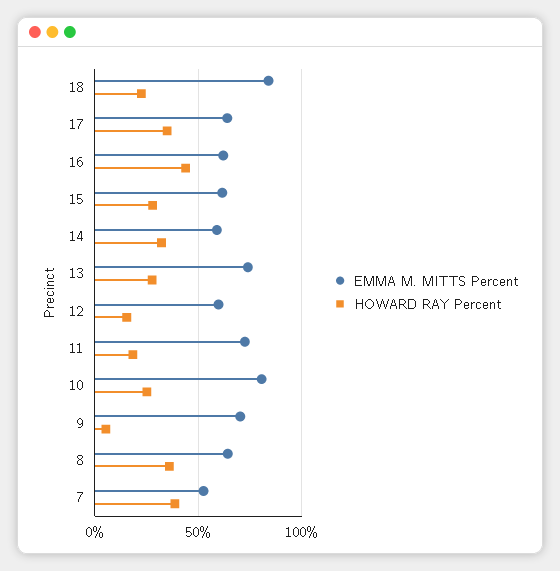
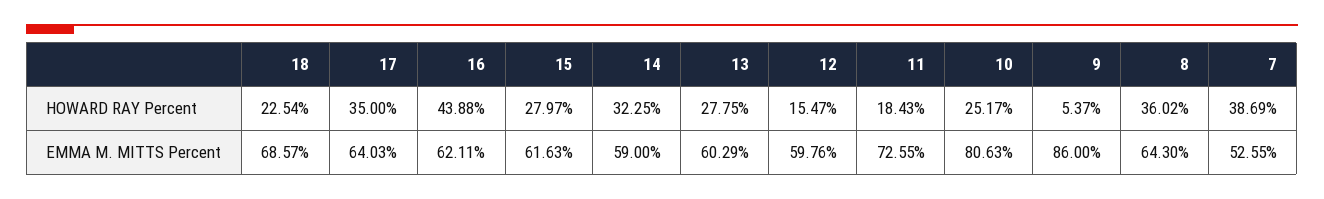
  {
    "EMMA M. MITTS Percent": {
-     "18": 85,
+     "18": 68.57,
      "17": 64.03,
      "16": 62.11,
      "15": 61.63,
      "14": 59,
-     "13": 75,
+     "13": 60.29,
      "12": 59.76,
      "11": 72.55,
      "10": 80.63,
-     "9": 70,
+     "9": 86,
      "8": 64.3,
      "7": 52.55
    },
    "HOWARD RAY Percent": {
      "18": 22.54,
      "17": 35,
      "16": 43.88,
      "15": 27.97,
      "14": 32.25,
      "13": 27.75,
      "12": 15.47,
      "11": 18.43,
      "10": 25.17,
      "9": 5.37,
      "8": 36.02,
      "7": 38.69
    }
  }

